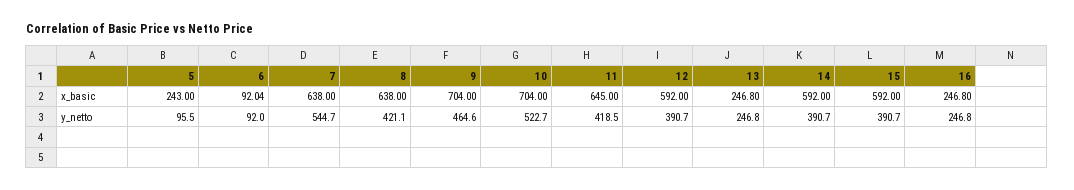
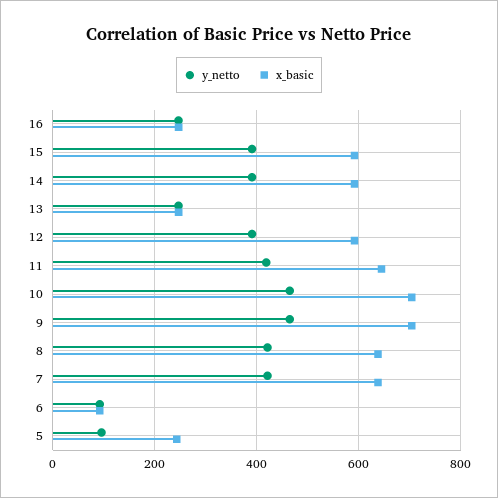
  {
    "x_basic": {
      "5": 243,
      "6": 92.04,
      "7": 638,
      "8": 638,
      "9": 704,
      "10": 704,
      "11": 645,
      "12": 592,
      "13": 246.8,
      "14": 592,
      "15": 592,
      "16": 246.8
    },
    "y_netto": {
      "5": 95.5,
      "6": 92,
-     "7": 544.7,
+     "7": 420,
      "8": 421.1,
      "9": 464.6,
-     "10": 522.7,
+     "10": 460,
      "11": 418.5,
      "12": 390.7,
      "13": 246.8,
      "14": 390.7,
      "15": 390.7,
      "16": 246.8
    }
  }

